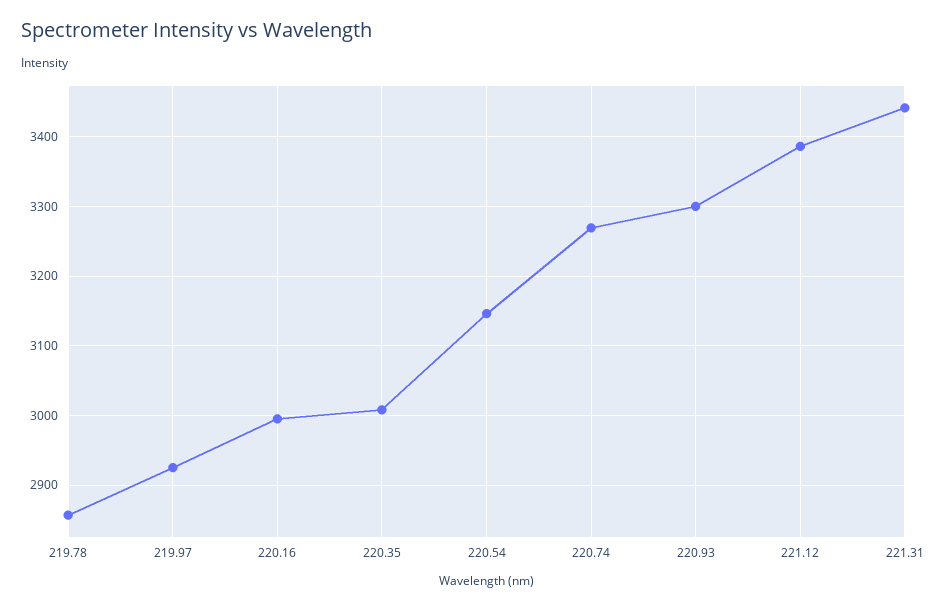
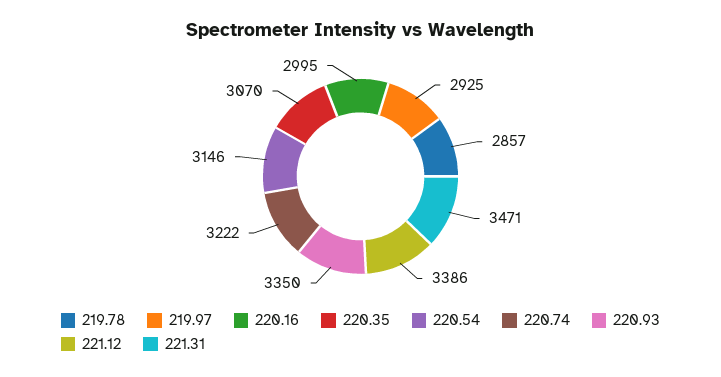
  {
    "219.78": 2857,
    "219.97": 2925,
    "220.16": 2995,
-   "220.35": 3010,
+   "220.35": 3070,
    "220.54": 3146,
-   "220.74": 3270,
+   "220.74": 3222,
-   "220.93": 3300,
+   "220.93": 3350,
    "221.12": 3386,
-   "221.31": 3440
+   "221.31": 3471
  }

